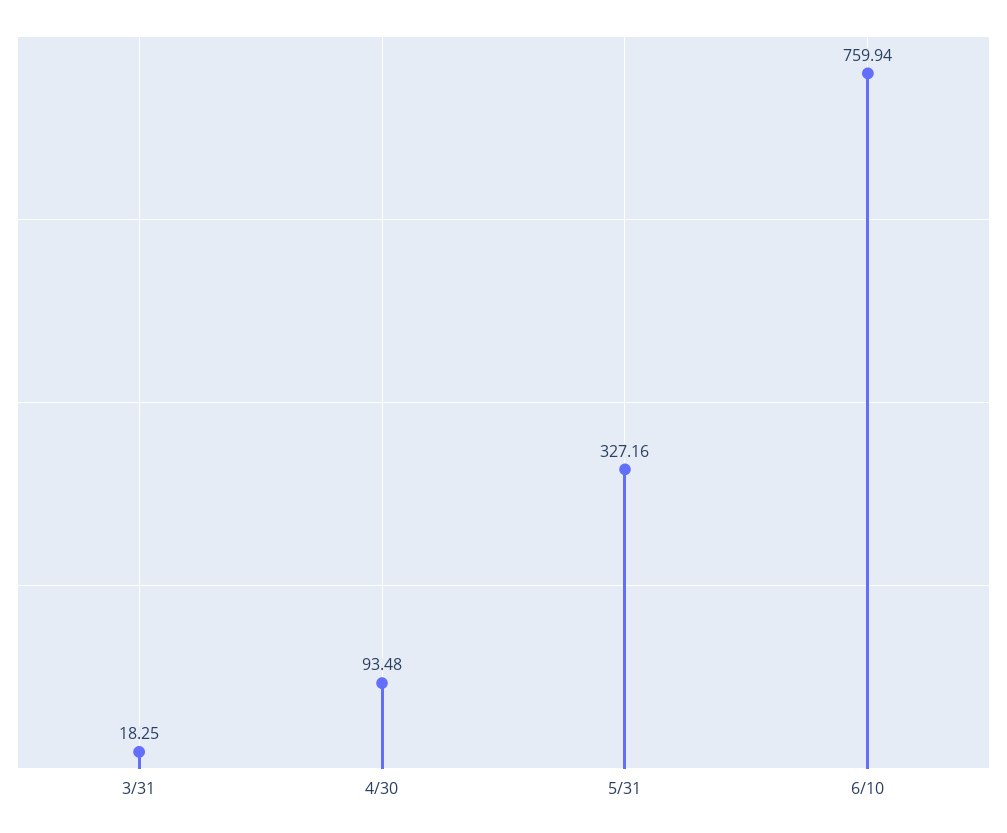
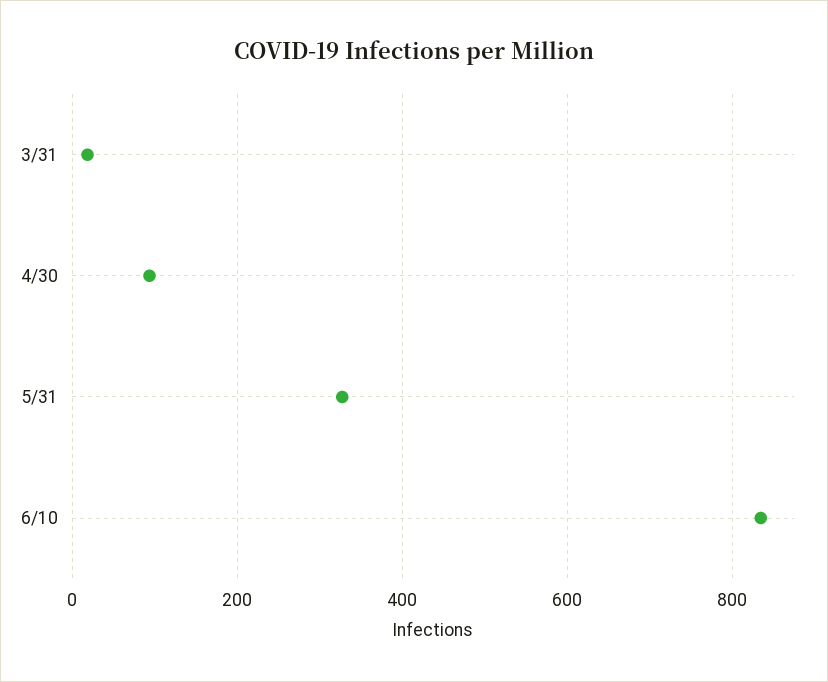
  {
    "3/31": 18.25,
    "4/30": 93.48,
    "5/31": 327.16,
-   "6/10": 759.94
+   "6/10": 840
  }

